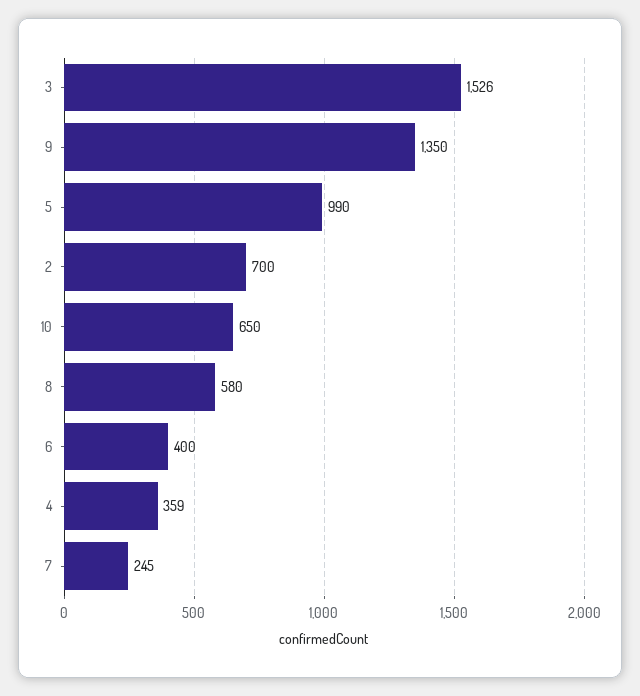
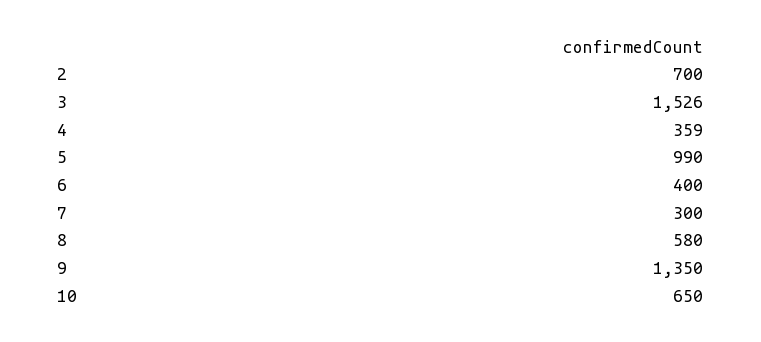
  {
    "3": 1526,
    "9": 1350,
    "5": 990,
    "2": 700,
    "10": 650,
    "8": 580,
    "6": 400,
    "4": 359,
-   "7": 245
+   "7": 300
  }

